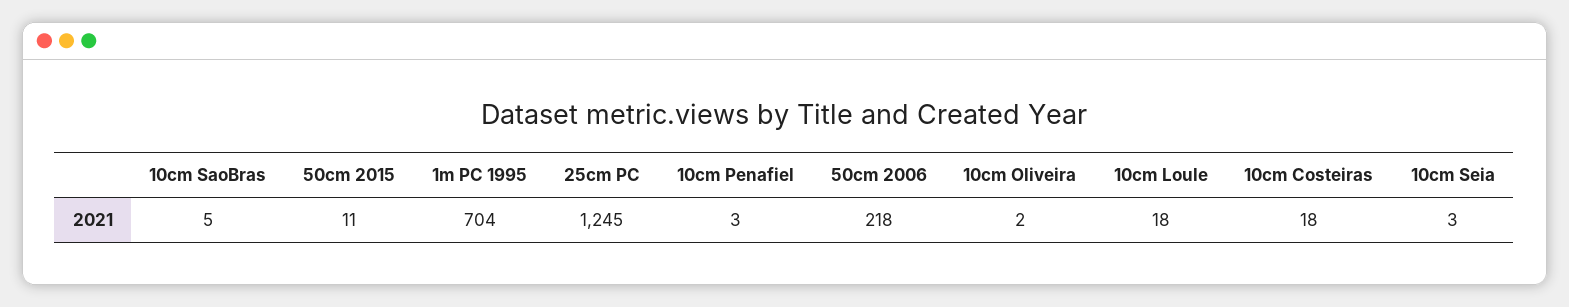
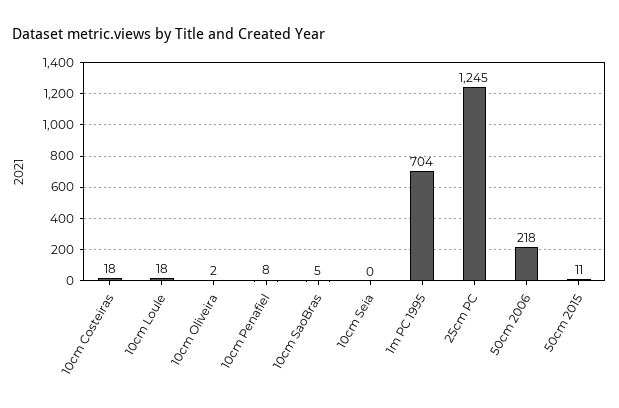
  {
    "10cm SaoBras": 5,
    "50cm 2015": 11,
    "1m PC 1995": 704,
    "25cm PC": 1245,
-   "10cm Penafiel": 3,
+   "10cm Penafiel": 8,
    "50cm 2006": 218,
    "10cm Oliveira": 2,
    "10cm Loule": 18,
    "10cm Costeiras": 18,
-   "10cm Seia": 3
+   "10cm Seia": 0
  }

